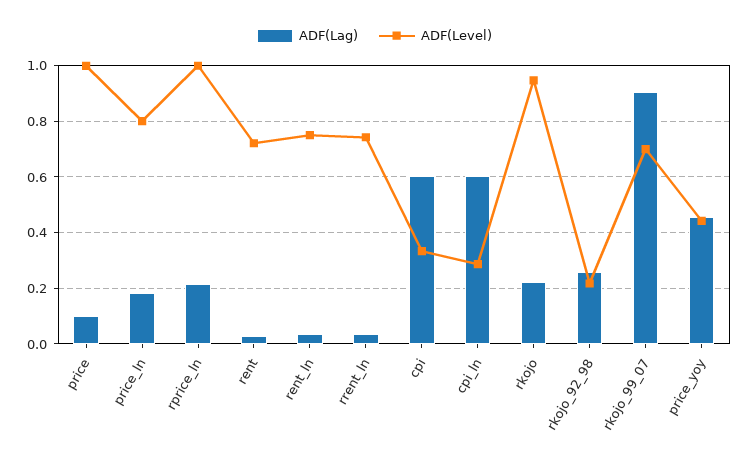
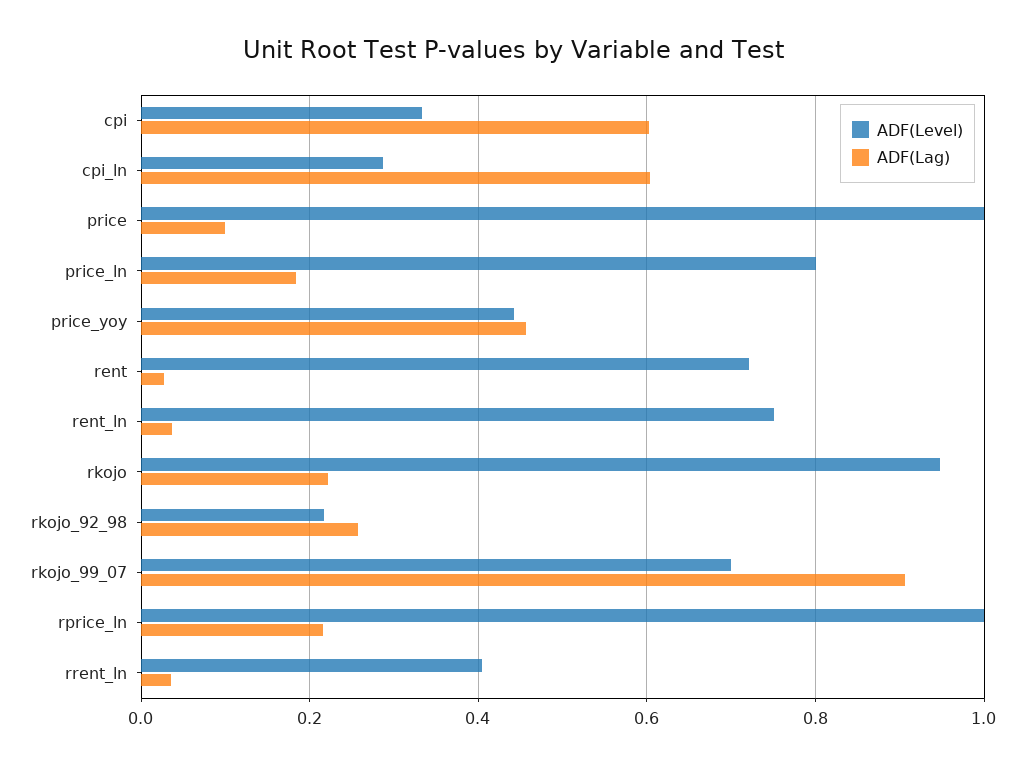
  {
    "ADF(Lag)": {
      "price": 0.1,
      "price_ln": 0.18,
      "rprice_ln": 0.22,
      "rent": 0.02,
      "rent_ln": 0.04,
      "rrent_ln": 0.04,
      "cpi": 0.6,
      "cpi_ln": 0.6,
      "rkojo": 0.22,
      "rkojo_92_98": 0.26,
      "rkojo_99_07": 0.9,
      "price_yoy": 0.46
    },
    "ADF(Level)": {
      "price": 1,
      "price_ln": 0.8,
      "rprice_ln": 1,
      "rent": 0.72,
      "rent_ln": 0.76,
-     "rrent_ln": 0.75,
+     "rrent_ln": 0.4,
      "cpi": 0.34,
      "cpi_ln": 0.28,
      "rkojo": 0.94,
      "rkojo_92_98": 0.22,
      "rkojo_99_07": 0.7,
      "price_yoy": 0.44
    }
  }

